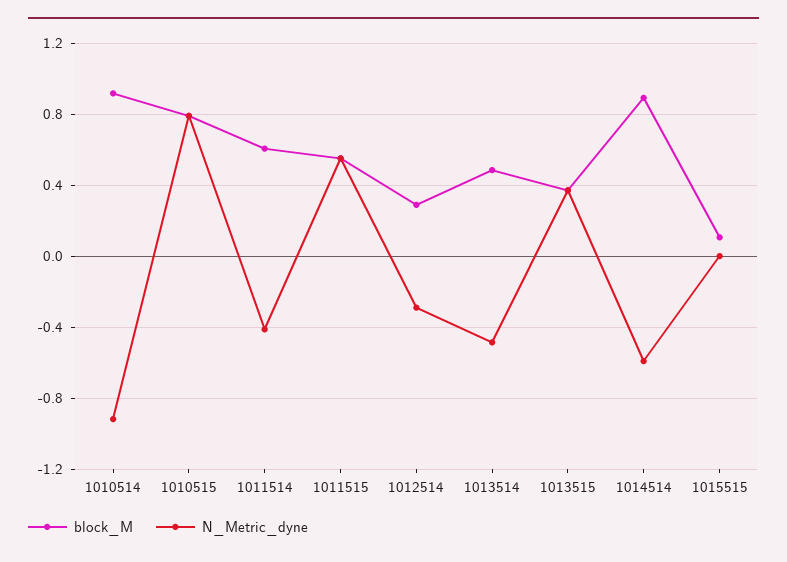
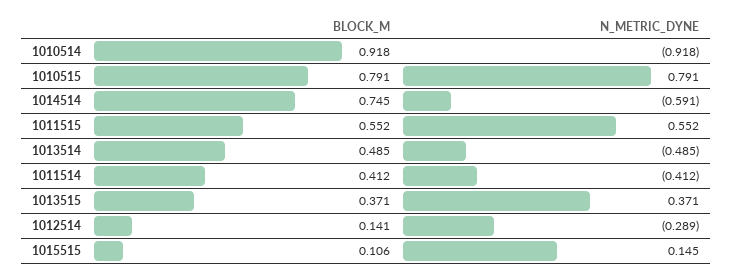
  {
    "block_M": {
      "1010514": 0.918,
      "1010515": 0.791,
-     "1011514": 0.6,
+     "1011514": 0.412,
      "1011515": 0.552,
-     "1012514": 0.3,
+     "1012514": 0.141,
      "1013514": 0.485,
      "1013515": 0.371,
-     "1014514": 0.9,
+     "1014514": 0.745,
      "1015515": 0.106
    },
    "N_Metric_dyne": {
      "1010514": -0.918,
      "1010515": 0.791,
      "1011514": -0.412,
      "1011515": 0.552,
      "1012514": -0.289,
      "1013514": -0.485,
      "1013515": 0.371,
      "1014514": -0.591,
-     "1015515": 0
+     "1015515": 0.145
    }
  }

